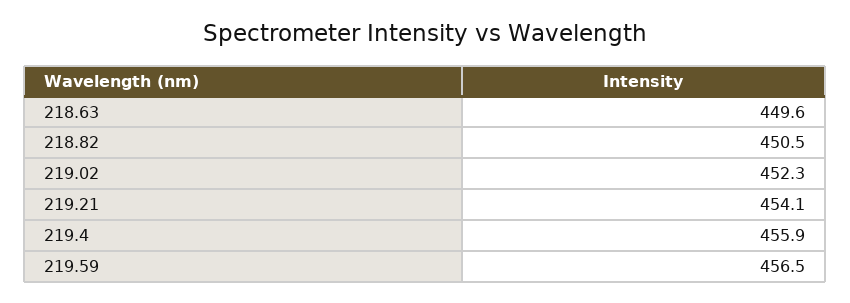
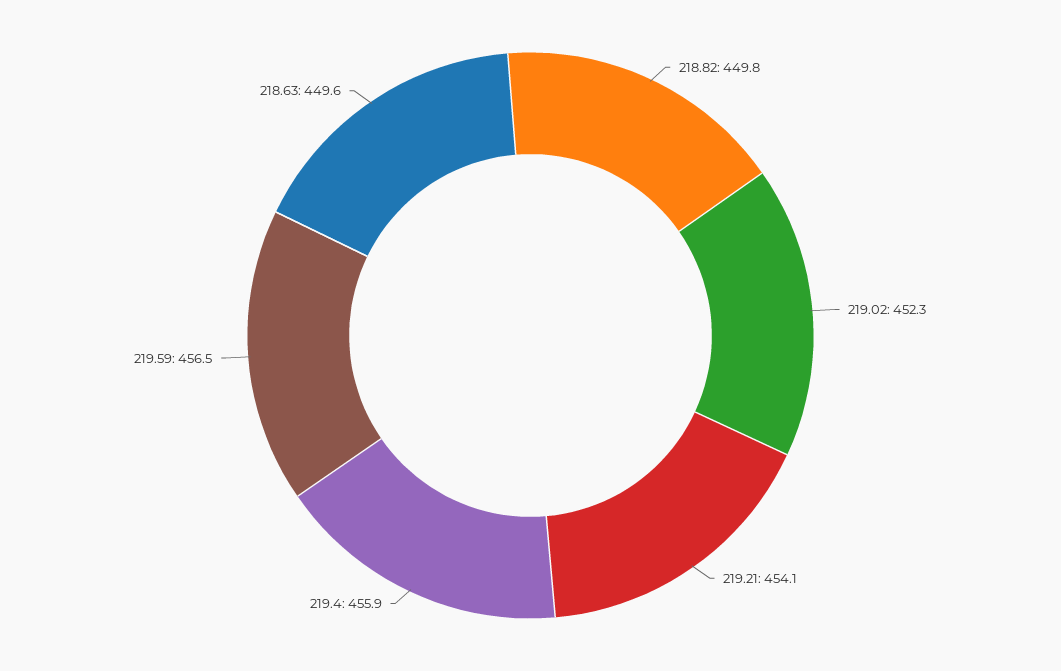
  {
    "218.63": 449.6,
-   "218.82": 450.5,
+   "218.82": 449.8,
    "219.02": 452.3,
    "219.21": 454.1,
    "219.4": 455.9,
    "219.59": 456.5
  }

